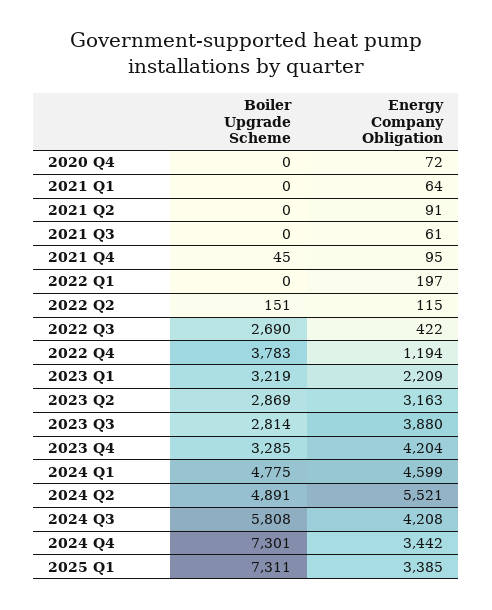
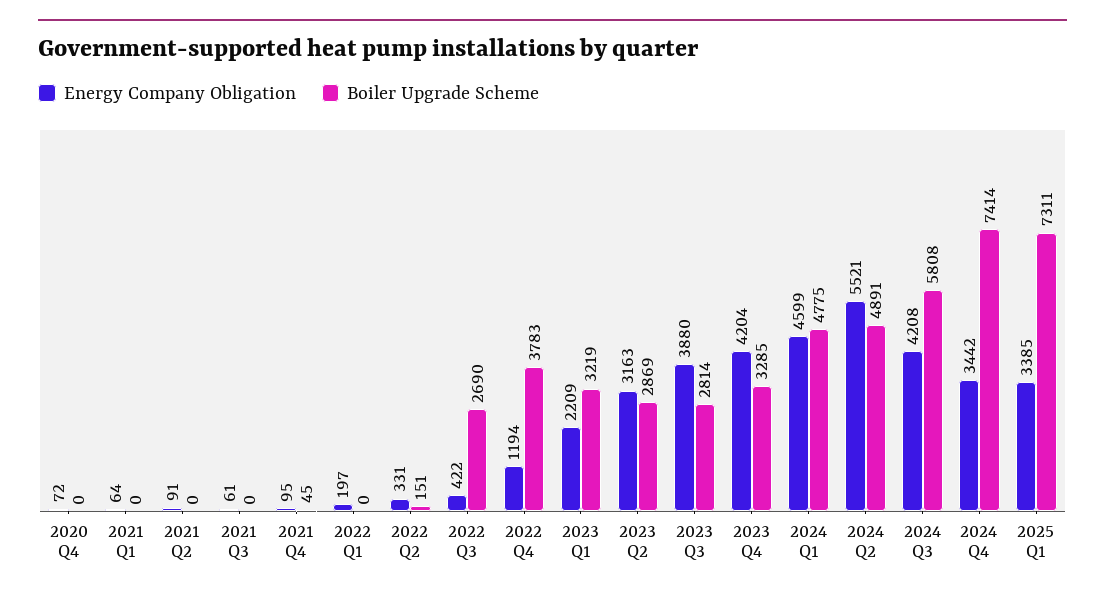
  {
    "Boiler Upgrade Scheme": {
      "2020 Q4": 0,
      "2021 Q1": 0,
      "2021 Q2": 0,
      "2021 Q3": 0,
      "2021 Q4": 45,
      "2022 Q1": 0,
      "2022 Q2": 151,
      "2022 Q3": 2690,
      "2022 Q4": 3783,
      "2023 Q1": 3219,
      "2023 Q2": 2869,
      "2023 Q3": 2814,
      "2023 Q4": 3285,
      "2024 Q1": 4775,
      "2024 Q2": 4891,
      "2024 Q3": 5808,
-     "2024 Q4": 7301,
+     "2024 Q4": 7414,
      "2025 Q1": 7311
    },
    "Energy Company Obligation": {
      "2020 Q4": 72,
      "2021 Q1": 64,
      "2021 Q2": 91,
      "2021 Q3": 61,
      "2021 Q4": 95,
      "2022 Q1": 197,
-     "2022 Q2": 115,
+     "2022 Q2": 331,
      "2022 Q3": 422,
      "2022 Q4": 1194,
      "2023 Q1": 2209,
      "2023 Q2": 3163,
      "2023 Q3": 3880,
      "2023 Q4": 4204,
      "2024 Q1": 4599,
      "2024 Q2": 5521,
      "2024 Q3": 4208,
      "2024 Q4": 3442,
      "2025 Q1": 3385
    }
  }

